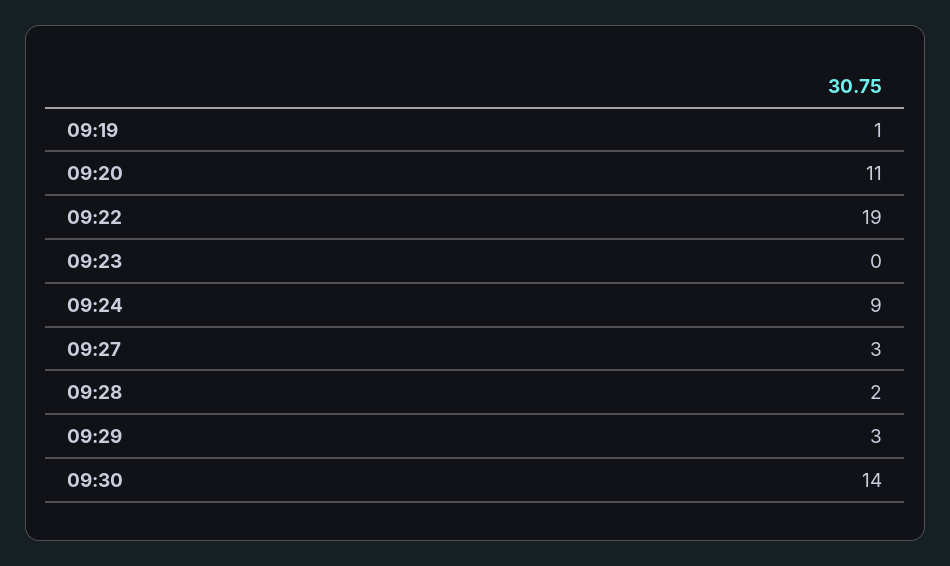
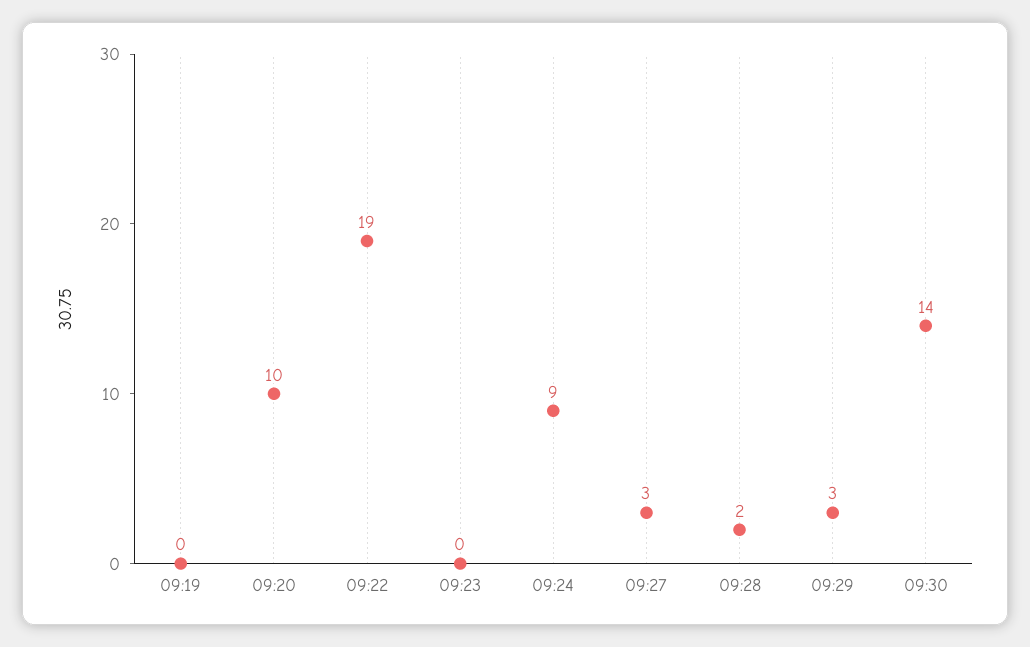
  {
-   "09:19": 1,
+   "09:19": 0,
-   "09:20": 11,
+   "09:20": 10,
    "09:22": 19,
    "09:23": 0,
    "09:24": 9,
    "09:27": 3,
    "09:28": 2,
    "09:29": 3,
    "09:30": 14
  }

